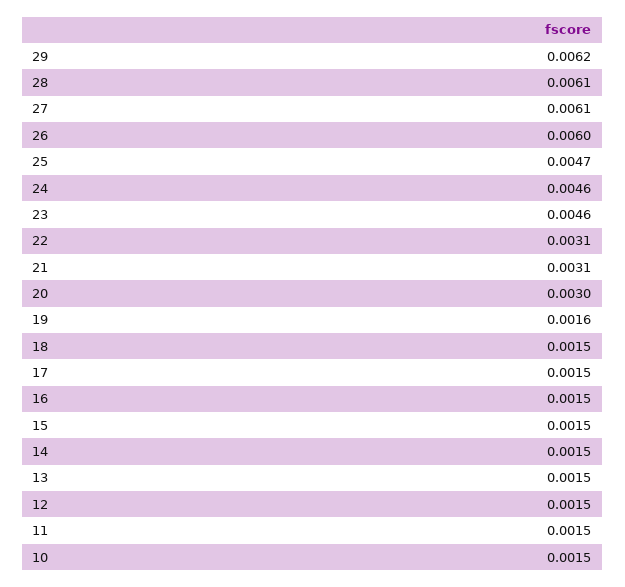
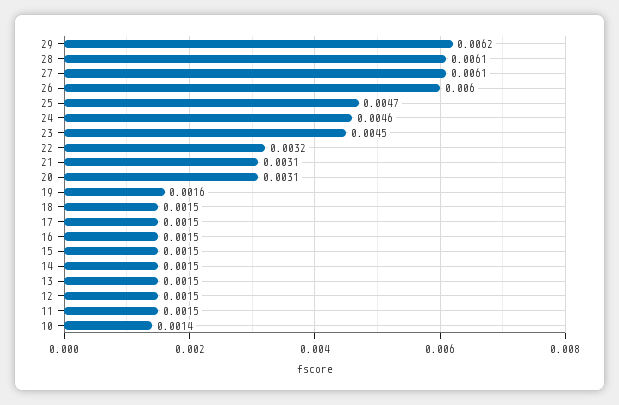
  {
    "29": 0.0062,
    "28": 0.0061,
    "27": 0.0061,
    "26": 0.006,
    "25": 0.0047,
    "24": 0.0046,
-   "23": 0.0046,
+   "23": 0.0045,
-   "22": 0.0031,
+   "22": 0.0032,
    "21": 0.0031,
-   "20": 0.003,
+   "20": 0.0031,
    "19": 0.0016,
    "18": 0.0015,
    "17": 0.0015,
    "16": 0.0015,
    "15": 0.0015,
    "14": 0.0015,
    "13": 0.0015,
    "12": 0.0015,
    "11": 0.0015,
-   "10": 0.0015
+   "10": 0.0014
  }

